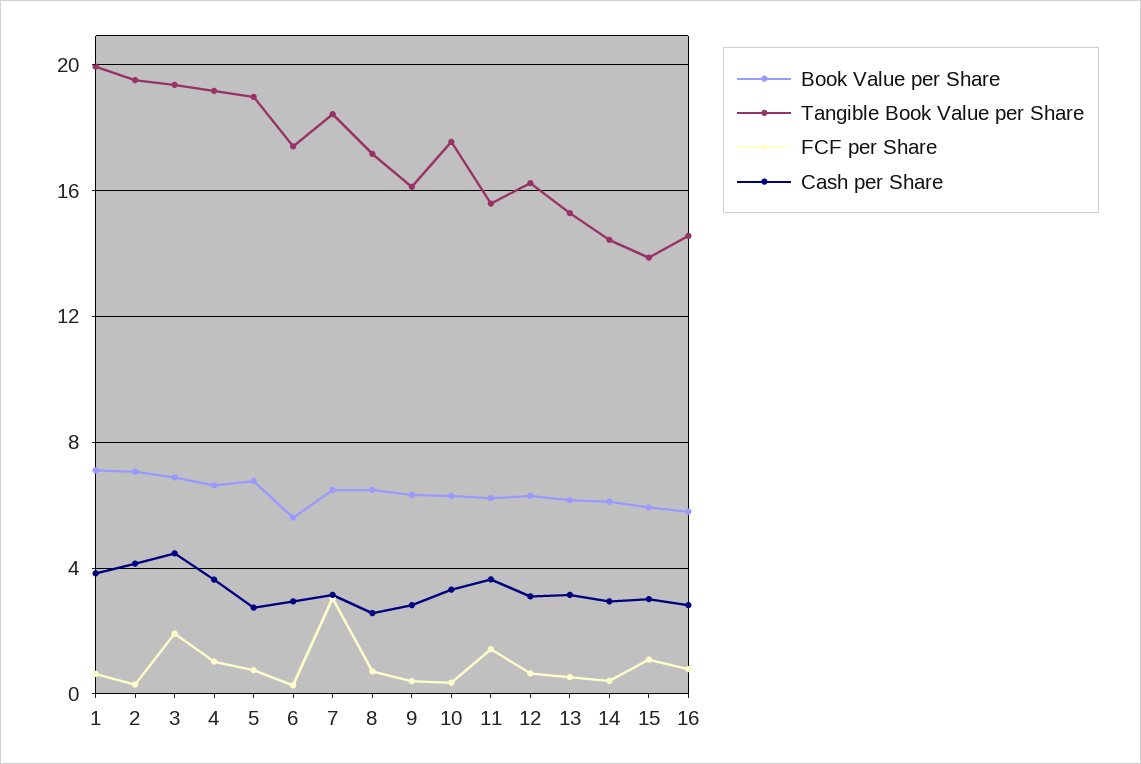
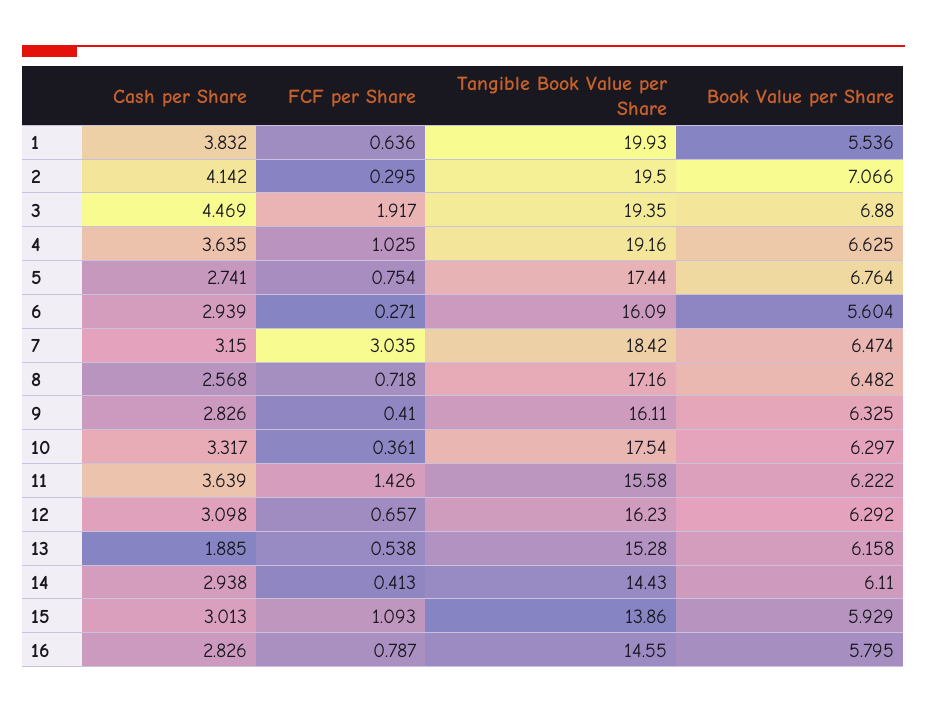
  {
    "Book Value per Share": {
-     "1": 7,
+     "1": 5.536,
      "2": 7.066,
      "3": 6.88,
      "4": 6.625,
      "5": 6.764,
      "6": 5.604,
      "7": 6.474,
      "8": 6.482,
      "9": 6.325,
      "10": 6.297,
      "11": 6.222,
      "12": 6.292,
      "13": 6.158,
      "14": 6.11,
      "15": 5.929,
      "16": 5.795
    },
    "Tangible Book Value per Share": {
      "1": 19.93,
      "2": 19.5,
      "3": 19.35,
      "4": 19.16,
-     "5": 19,
+     "5": 17.44,
-     "6": 17.5,
+     "6": 16.09,
      "7": 18.42,
      "8": 17.16,
      "9": 16.11,
      "10": 17.54,
      "11": 15.58,
      "12": 16.23,
      "13": 15.28,
      "14": 14.43,
      "15": 13.86,
      "16": 14.55
    },
    "FCF per Share": {
      "1": 0.636,
      "2": 0.295,
      "3": 1.917,
      "4": 1.025,
      "5": 0.754,
      "6": 0.271,
      "7": 3.035,
      "8": 0.718,
      "9": 0.41,
      "10": 0.361,
      "11": 1.426,
      "12": 0.657,
      "13": 0.538,
      "14": 0.413,
      "15": 1.093,
      "16": 0.787
    },
    "Cash per Share": {
      "1": 3.832,
      "2": 4.142,
      "3": 4.469,
      "4": 3.635,
      "5": 2.741,
      "6": 2.939,
      "7": 3.15,
      "8": 2.568,
      "9": 2.826,
      "10": 3.317,
      "11": 3.639,
      "12": 3.098,
-     "13": 3,
+     "13": 1.885,
      "14": 2.938,
      "15": 3.013,
      "16": 2.826
    }
  }

